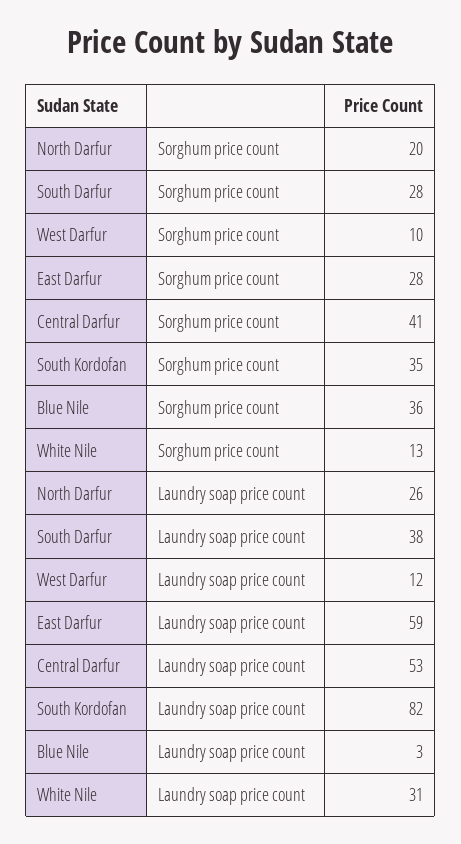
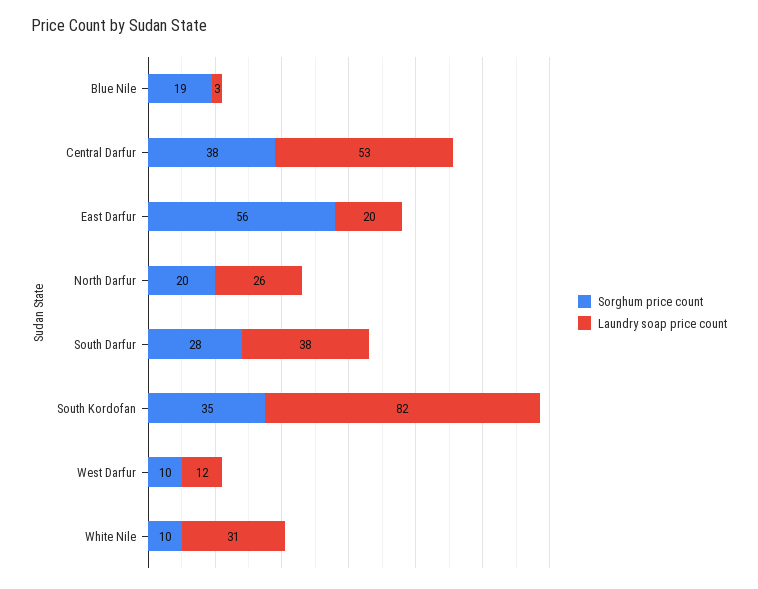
  {
    "Sorghum price count": {
      "North Darfur": 20,
      "South Darfur": 28,
      "West Darfur": 10,
-     "East Darfur": 28,
+     "East Darfur": 56,
-     "Central Darfur": 41,
+     "Central Darfur": 38,
      "South Kordofan": 35,
-     "Blue Nile": 36,
+     "Blue Nile": 19,
-     "White Nile": 13
+     "White Nile": 10
    },
    "Laundry soap price count": {
      "North Darfur": 26,
      "South Darfur": 38,
      "West Darfur": 12,
-     "East Darfur": 59,
+     "East Darfur": 20,
      "Central Darfur": 53,
      "South Kordofan": 82,
      "Blue Nile": 3,
      "White Nile": 31
    }
  }

